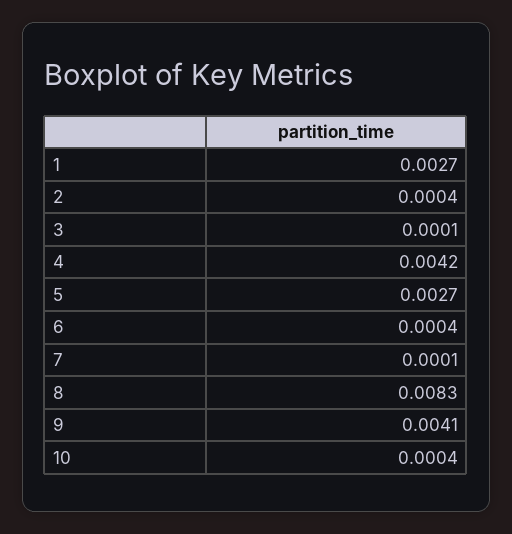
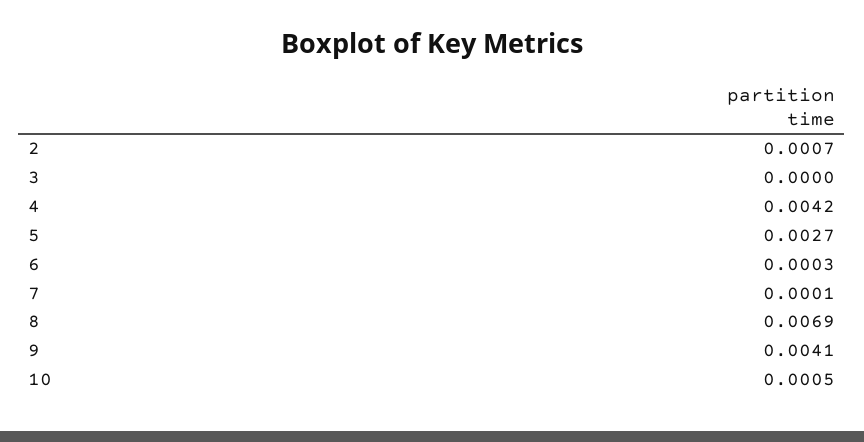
  {
-   "1": 0.0027,
-   "2": 0.0004,
+   "2": 0.0007,
-   "3": 0.0001,
+   "3": 0,
    "4": 0.0042,
    "5": 0.0027,
-   "6": 0.0004,
+   "6": 0.0003,
    "7": 0.0001,
-   "8": 0.0083,
+   "8": 0.0069,
    "9": 0.0041,
-   "10": 0.0004
+   "10": 0.0005
  }

